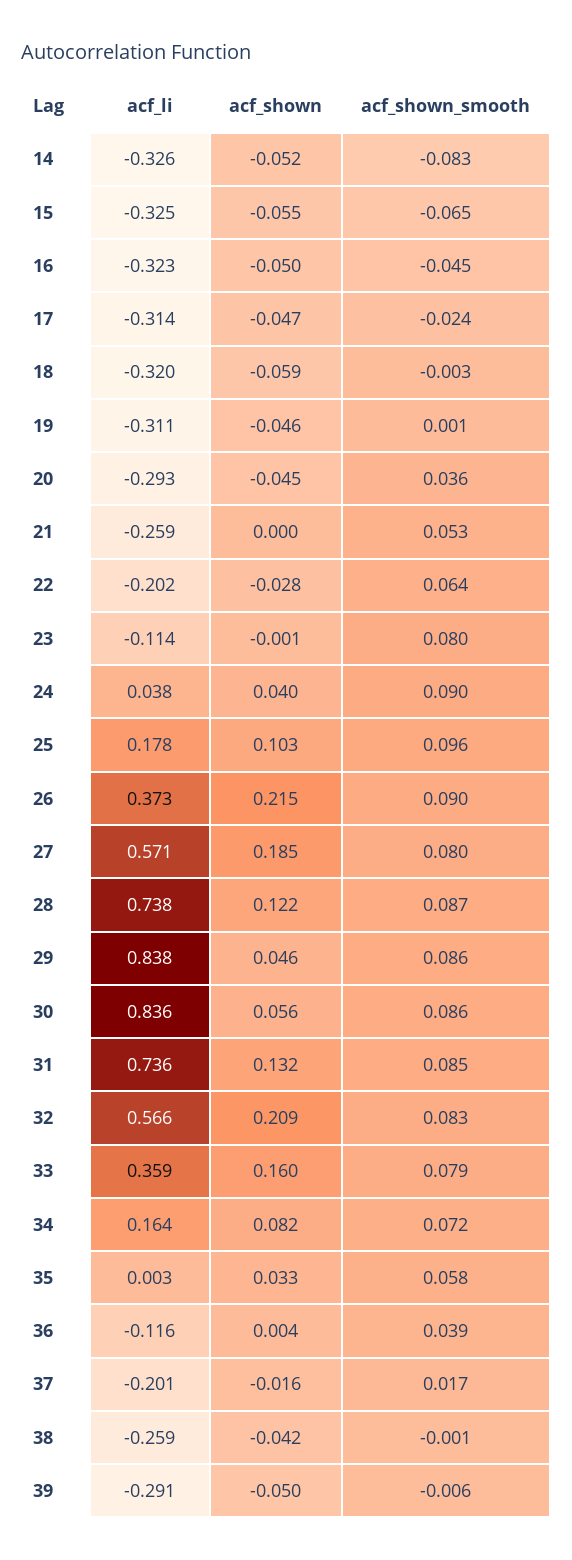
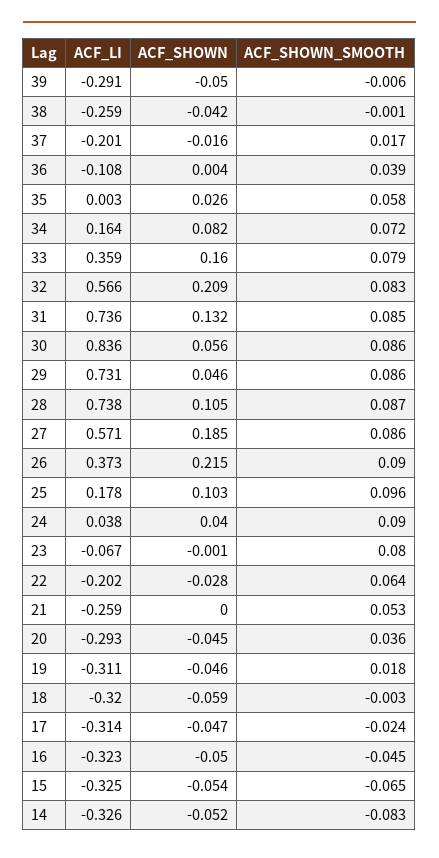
  {
    "acf_li": {
      "14": -0.326,
      "15": -0.325,
      "16": -0.323,
      "17": -0.314,
      "18": -0.32,
      "19": -0.311,
      "20": -0.293,
      "21": -0.259,
      "22": -0.202,
-     "23": -0.114,
+     "23": -0.067,
      "24": 0.038,
      "25": 0.178,
      "26": 0.373,
      "27": 0.571,
      "28": 0.738,
-     "29": 0.838,
+     "29": 0.731,
      "30": 0.836,
      "31": 0.736,
      "32": 0.566,
      "33": 0.359,
      "34": 0.164,
      "35": 0.003,
-     "36": -0.116,
+     "36": -0.108,
      "37": -0.201,
      "38": -0.259,
      "39": -0.291
    },
    "acf_shown": {
      "14": -0.052,
-     "15": -0.055,
+     "15": -0.054,
      "16": -0.05,
      "17": -0.047,
      "18": -0.059,
      "19": -0.046,
      "20": -0.045,
      "21": 0,
      "22": -0.028,
      "23": -0.001,
      "24": 0.04,
      "25": 0.103,
      "26": 0.215,
      "27": 0.185,
-     "28": 0.122,
+     "28": 0.105,
      "29": 0.046,
      "30": 0.056,
      "31": 0.132,
      "32": 0.209,
      "33": 0.16,
      "34": 0.082,
-     "35": 0.033,
+     "35": 0.026,
      "36": 0.004,
      "37": -0.016,
      "38": -0.042,
      "39": -0.05
    },
    "acf_shown_smooth": {
      "14": -0.083,
      "15": -0.065,
      "16": -0.045,
      "17": -0.024,
      "18": -0.003,
-     "19": 0.001,
+     "19": 0.018,
      "20": 0.036,
      "21": 0.053,
      "22": 0.064,
      "23": 0.08,
      "24": 0.09,
      "25": 0.096,
      "26": 0.09,
-     "27": 0.08,
+     "27": 0.086,
      "28": 0.087,
      "29": 0.086,
      "30": 0.086,
      "31": 0.085,
      "32": 0.083,
      "33": 0.079,
      "34": 0.072,
      "35": 0.058,
      "36": 0.039,
      "37": 0.017,
      "38": -0.001,
      "39": -0.006
    }
  }

